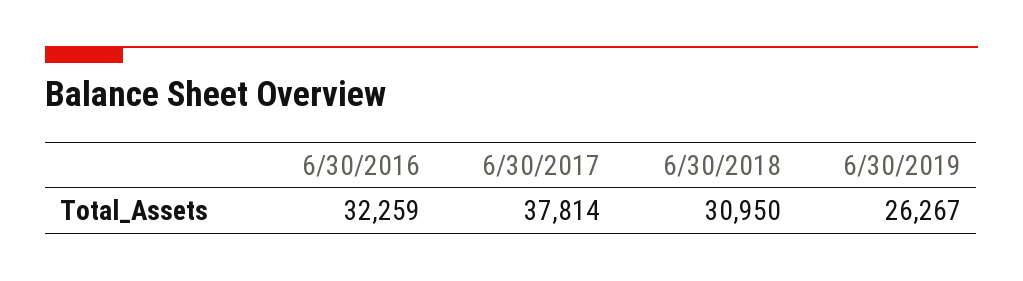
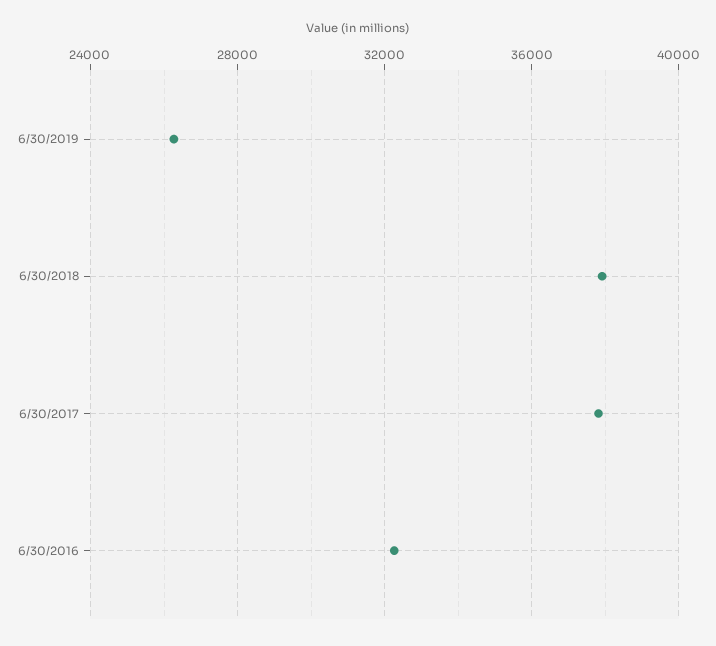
  {
    "6/30/2016": 32259,
    "6/30/2017": 37814,
-   "6/30/2018": 30950,
+   "6/30/2018": 38000,
    "6/30/2019": 26267
  }

